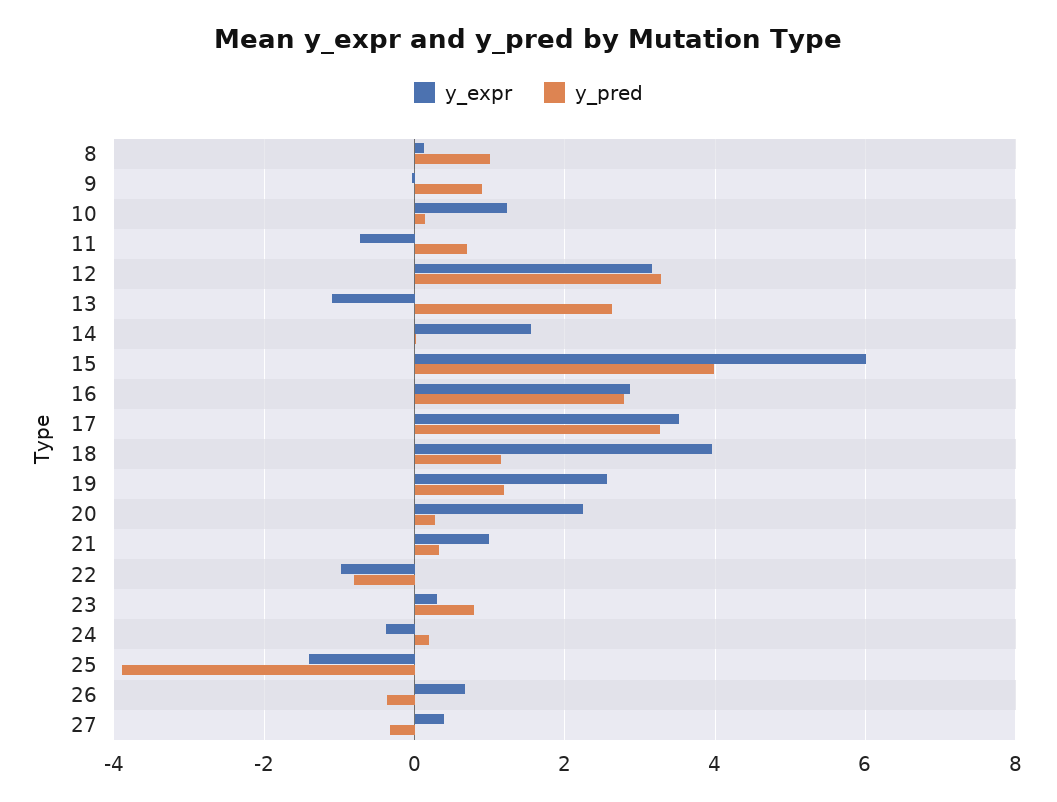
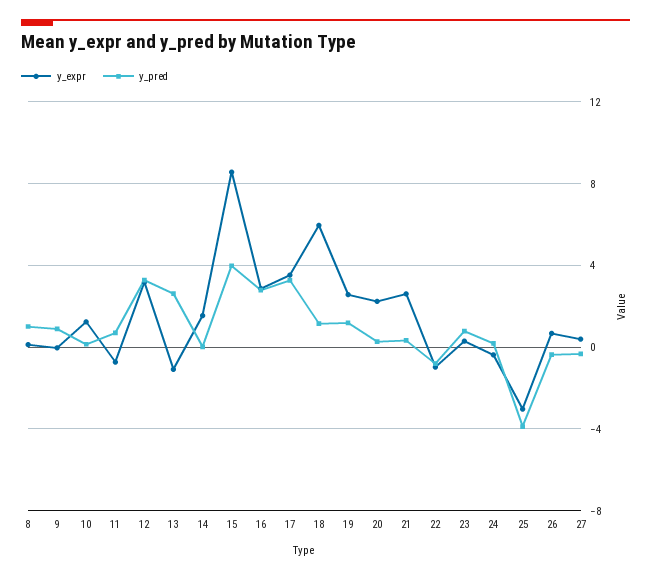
  {
    "y_expr": {
      "8": 0.2,
      "9": 0,
      "10": 1.2,
      "11": -0.8,
      "12": 3.2,
      "13": -1,
      "14": 1.6,
-     "15": 6,
+     "15": 8.5,
      "16": 2.8,
      "17": 3.6,
-     "18": 4,
+     "18": 6,
      "19": 2.6,
      "20": 2.2,
-     "21": 1,
+     "21": 2.5,
      "22": -1,
      "23": 0.2,
      "24": -0.4,
-     "25": -1.4,
+     "25": -3,
      "26": 0.6,
      "27": 0.4
    },
    "y_pred": {
      "8": 1,
      "9": 0.8,
      "10": 0.2,
      "11": 0.6,
      "12": 3.2,
      "13": 2.6,
      "14": 0,
      "15": 4,
      "16": 2.8,
      "17": 3.2,
      "18": 1.2,
      "19": 1.2,
      "20": 0.2,
      "21": 0.4,
      "22": -0.8,
      "23": 0.8,
      "24": 0.2,
      "25": -3.8,
      "26": -0.4,
      "27": -0.4
    }
  }

